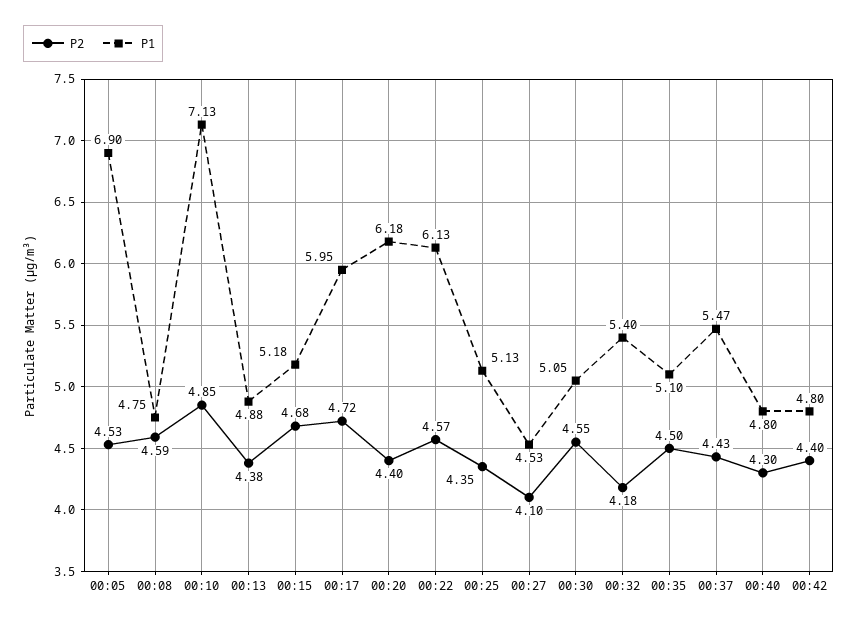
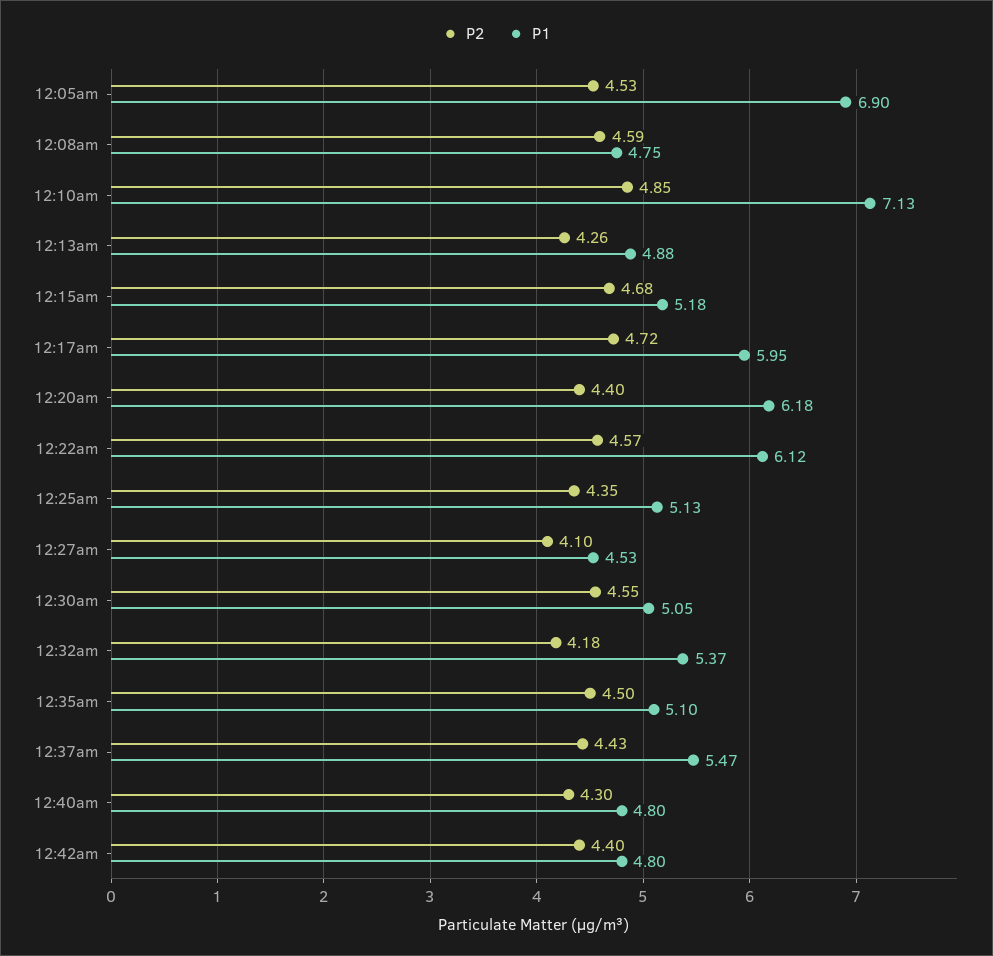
  {
    "P2": {
      "00:05": 4.53,
      "00:08": 4.59,
      "00:10": 4.85,
-     "00:13": 4.38,
+     "00:13": 4.26,
      "00:15": 4.68,
      "00:17": 4.72,
      "00:20": 4.4,
      "00:22": 4.57,
      "00:25": 4.35,
      "00:27": 4.1,
      "00:30": 4.55,
      "00:32": 4.18,
      "00:35": 4.5,
      "00:37": 4.43,
      "00:40": 4.3,
      "00:42": 4.4
    },
    "P1": {
      "00:05": 6.9,
      "00:08": 4.75,
      "00:10": 7.13,
      "00:13": 4.88,
      "00:15": 5.18,
      "00:17": 5.95,
      "00:20": 6.18,
-     "00:22": 6.13,
+     "00:22": 6.12,
      "00:25": 5.13,
      "00:27": 4.53,
      "00:30": 5.05,
-     "00:32": 5.4,
+     "00:32": 5.37,
      "00:35": 5.1,
      "00:37": 5.47,
      "00:40": 4.8,
      "00:42": 4.8
    }
  }

